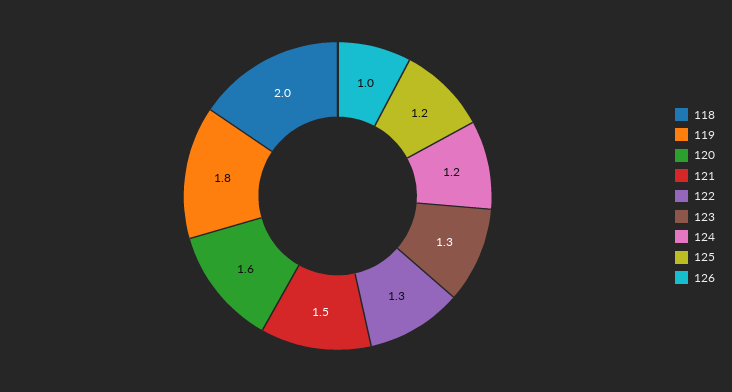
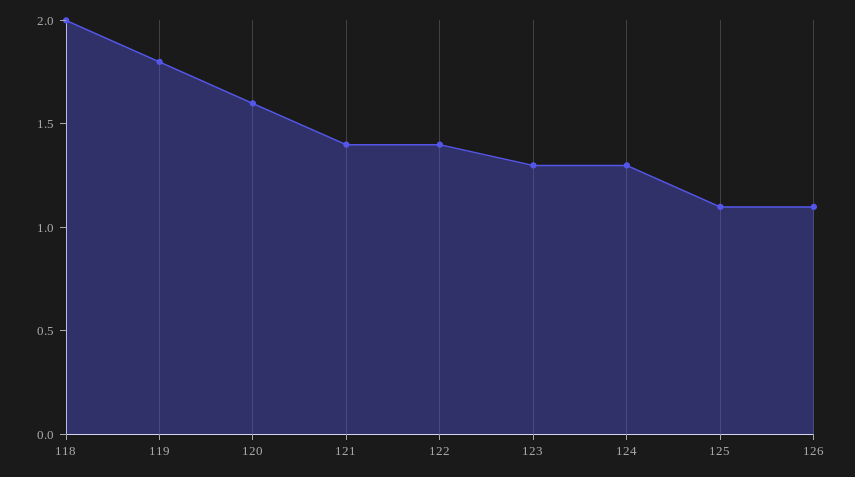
  {
    "118": 2,
    "119": 1.8,
    "120": 1.6,
-   "121": 1.5,
+   "121": 1.4,
-   "122": 1.3,
+   "122": 1.4,
    "123": 1.3,
-   "124": 1.2,
+   "124": 1.3,
-   "125": 1.2,
+   "125": 1.1,
-   "126": 1
+   "126": 1.1
  }

